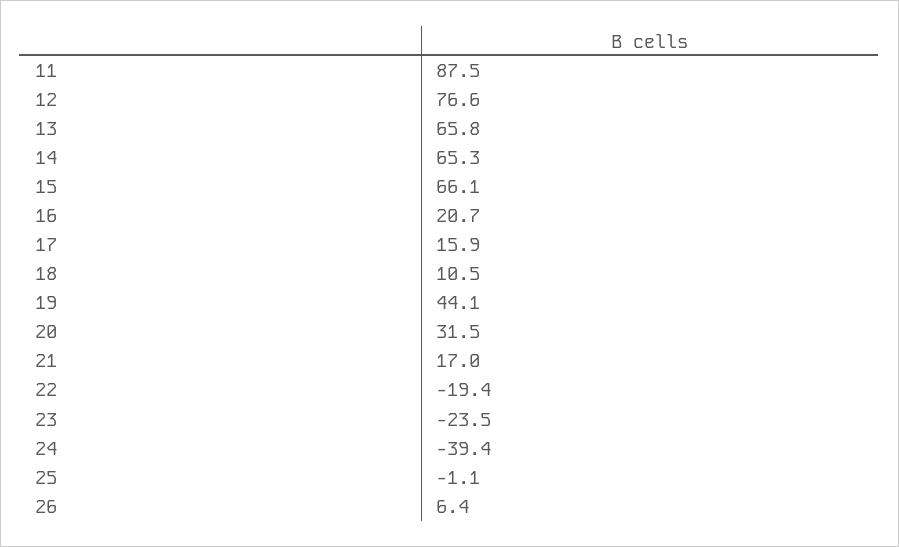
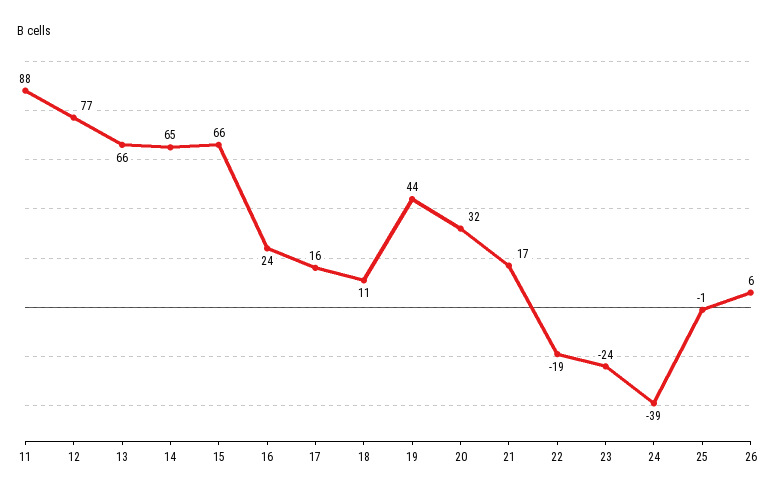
  {
    "11": 87.5,
    "12": 76.6,
    "13": 65.8,
    "14": 65.3,
    "15": 66.1,
-   "16": 20.7,
+   "16": 24,
    "17": 15.9,
    "18": 10.5,
    "19": 44.1,
    "20": 31.5,
    "21": 17,
    "22": -19.4,
    "23": -23.5,
    "24": -39.4,
    "25": -1.1,
    "26": 6.4
  }

